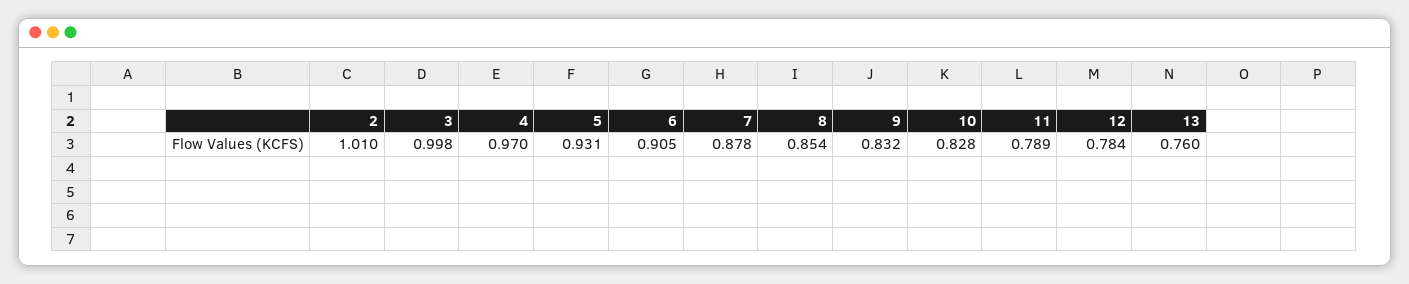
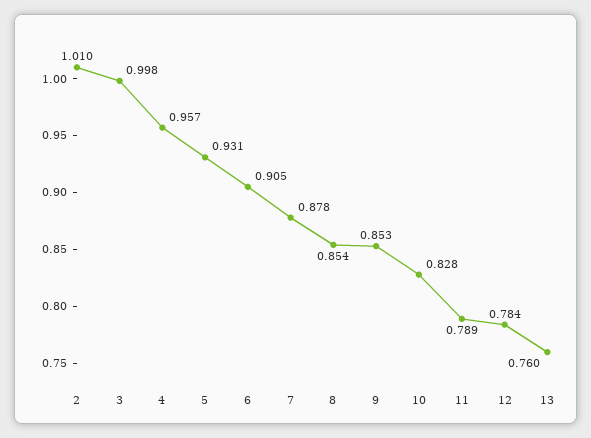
  {
    "2": 1.01,
    "3": 0.998,
-   "4": 0.97,
+   "4": 0.957,
    "5": 0.931,
    "6": 0.905,
    "7": 0.878,
    "8": 0.854,
-   "9": 0.832,
+   "9": 0.853,
    "10": 0.828,
    "11": 0.789,
    "12": 0.784,
    "13": 0.76
  }

